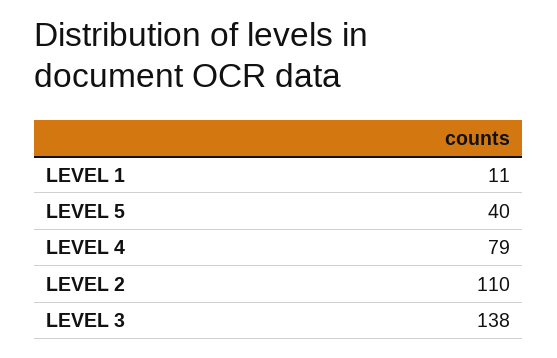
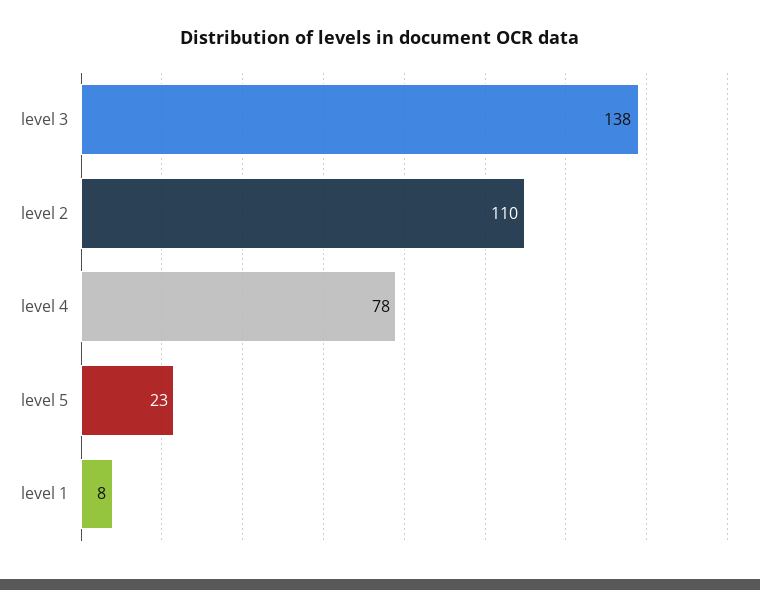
  {
-   "LEVEL 1": 11,
+   "LEVEL 1": 8,
-   "LEVEL 5": 40,
+   "LEVEL 5": 23,
-   "LEVEL 4": 79,
+   "LEVEL 4": 78,
    "LEVEL 2": 110,
    "LEVEL 3": 138
  }

